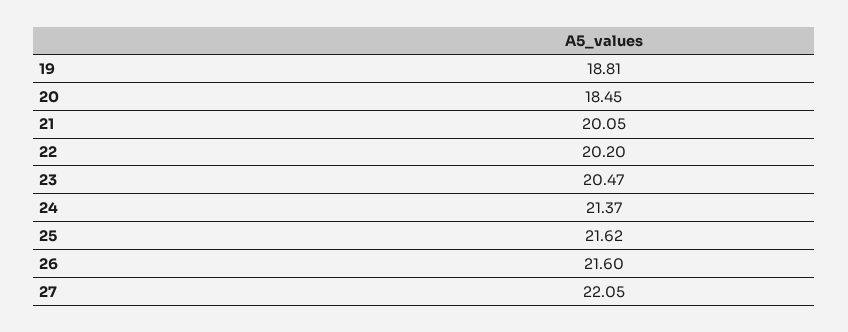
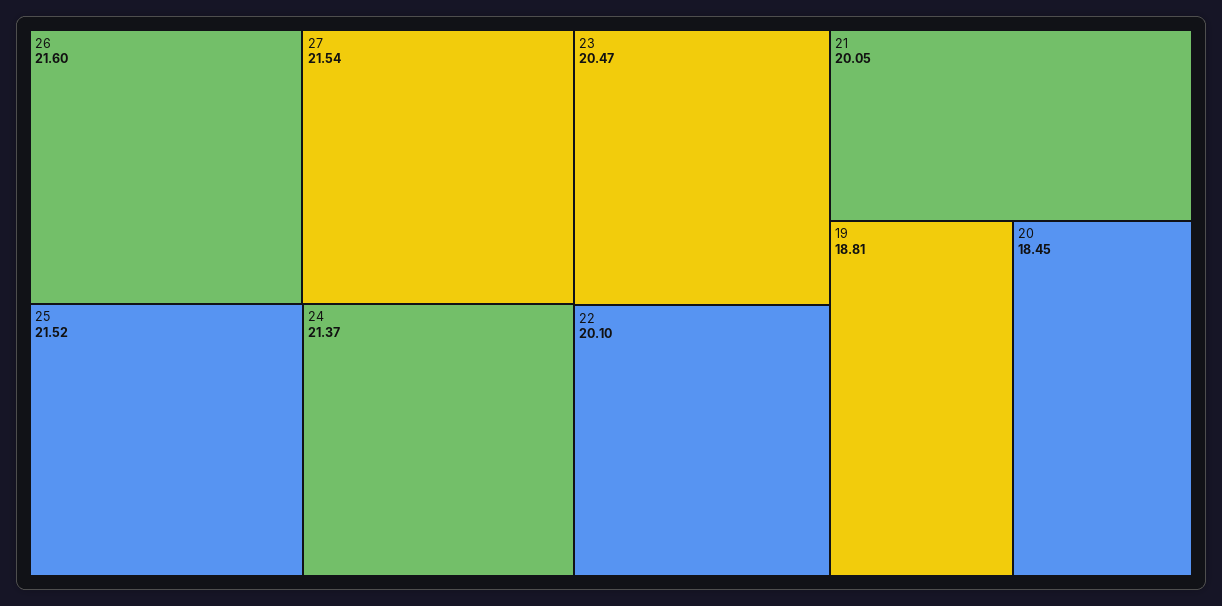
  {
    "19": 18.81,
    "20": 18.45,
    "21": 20.05,
-   "22": 20.2,
+   "22": 20.1,
    "23": 20.47,
    "24": 21.37,
-   "25": 21.62,
+   "25": 21.52,
    "26": 21.6,
-   "27": 22.05
+   "27": 21.54
  }

